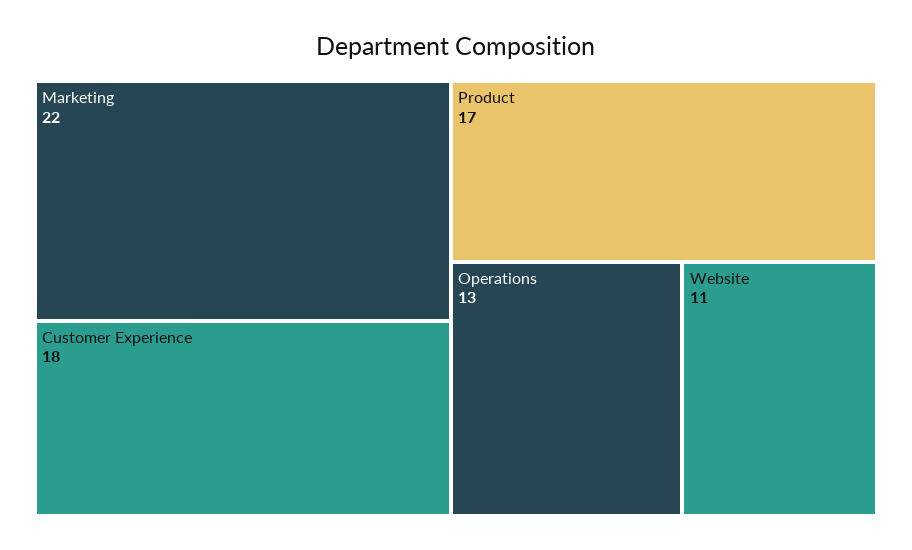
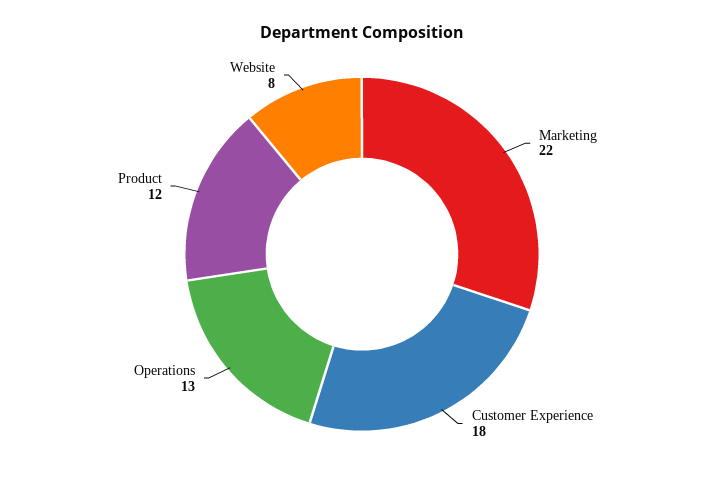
  {
    "Marketing": 22,
    "Customer Experience": 18,
-   "Product": 17,
+   "Product": 12,
    "Operations": 13,
-   "Website": 11
+   "Website": 8
  }

